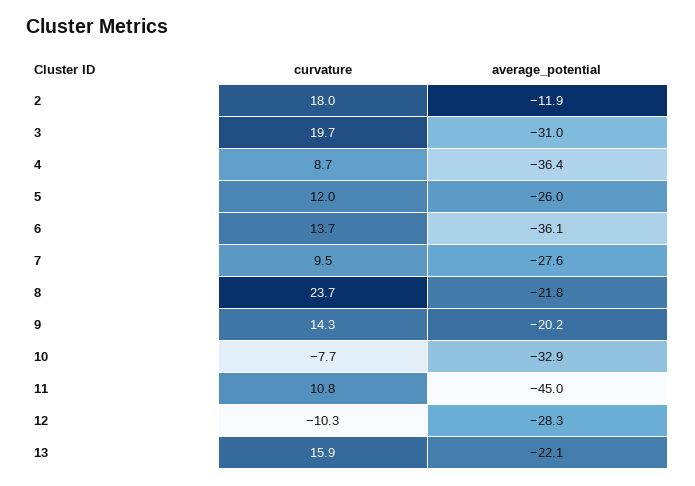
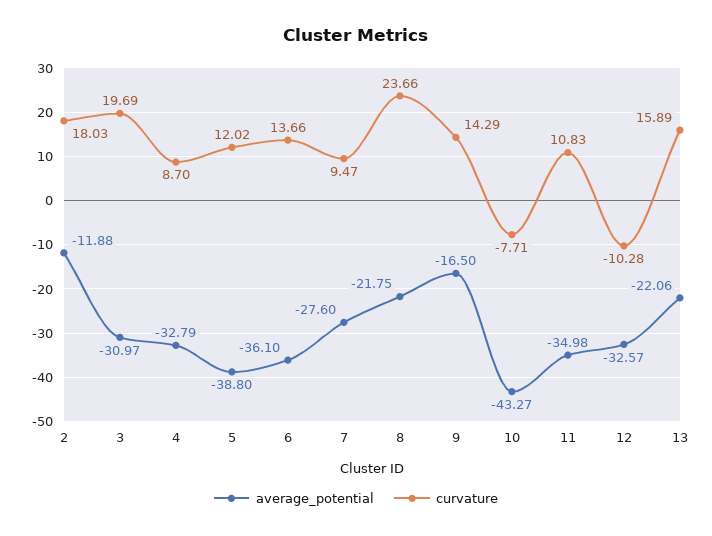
  {
    "curvature": {
      "2": 18.03,
      "3": 19.69,
      "4": 8.7,
      "5": 12.02,
      "6": 13.66,
      "7": 9.47,
      "8": 23.66,
      "9": 14.29,
      "10": -7.71,
      "11": 10.83,
      "12": -10.28,
      "13": 15.89
    },
    "average_potential": {
      "2": -11.88,
      "3": -30.97,
-     "4": -36.4,
+     "4": -32.79,
-     "5": -26,
+     "5": -38.8,
      "6": -36.1,
      "7": -27.6,
      "8": -21.75,
-     "9": -20.2,
+     "9": -16.5,
-     "10": -32.9,
+     "10": -43.27,
-     "11": -45,
+     "11": -34.98,
-     "12": -28.3,
+     "12": -32.57,
      "13": -22.06
    }
  }

